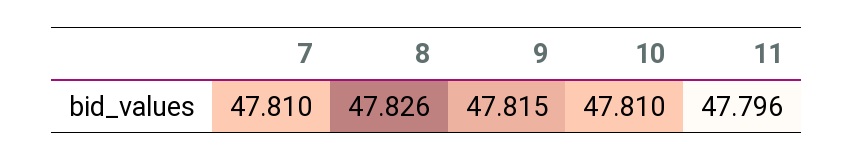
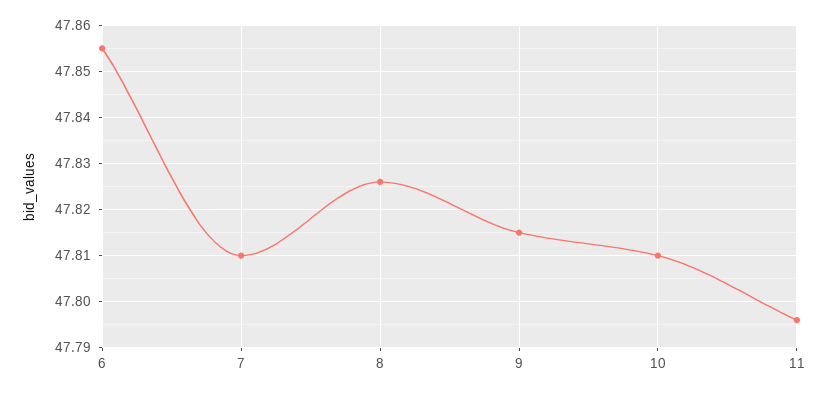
  {
    "7": 47.81,
    "8": 47.826,
    "9": 47.815,
    "10": 47.81,
-   "11": 47.796
+   "11": 47.796,
+   "6": 47.855
  }

